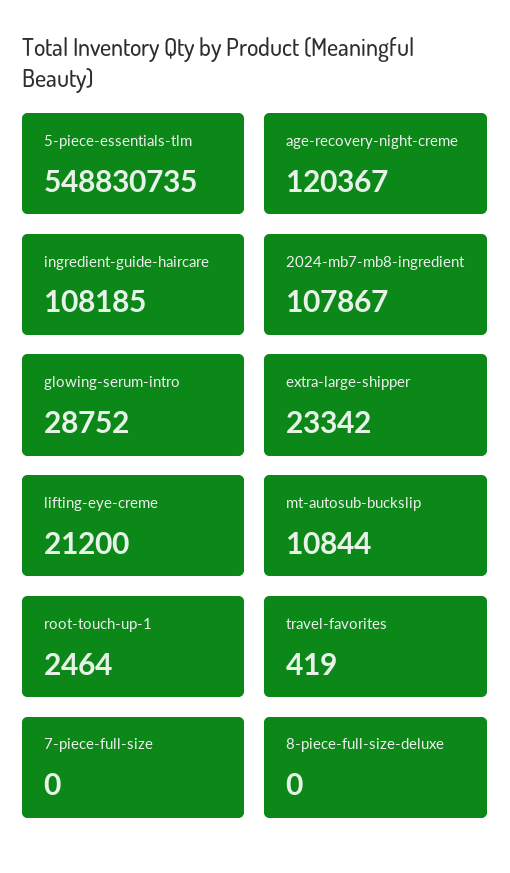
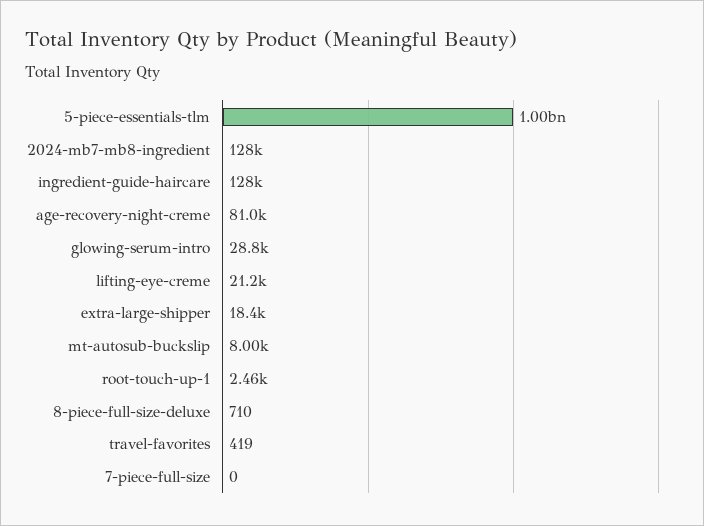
  {
-   "5-piece-essentials-tlm": 548830735,
+   "5-piece-essentials-tlm": 1000000000,
-   "age-recovery-night-creme": 120367,
+   "age-recovery-night-creme": 81000,
-   "ingredient-guide-haircare": 108185,
+   "ingredient-guide-haircare": 128000,
-   "2024-mb7-mb8-ingredient": 107867,
+   "2024-mb7-mb8-ingredient": 128000,
    "glowing-serum-intro": 28752,
-   "extra-large-shipper": 23342,
+   "extra-large-shipper": 18400,
    "lifting-eye-creme": 21200,
-   "mt-autosub-buckslip": 10844,
+   "mt-autosub-buckslip": 8000,
    "root-touch-up-1": 2464,
    "travel-favorites": 419,
    "7-piece-full-size": 0,
-   "8-piece-full-size-deluxe": 0
+   "8-piece-full-size-deluxe": 710
  }

